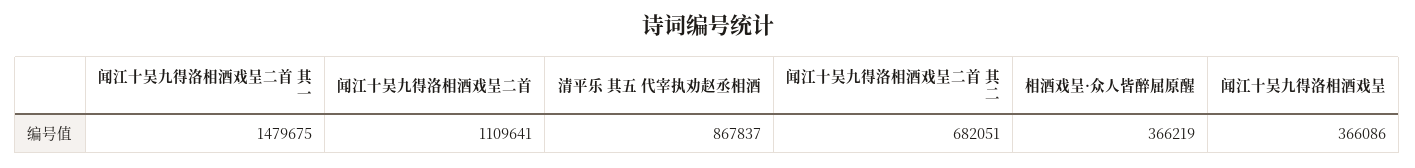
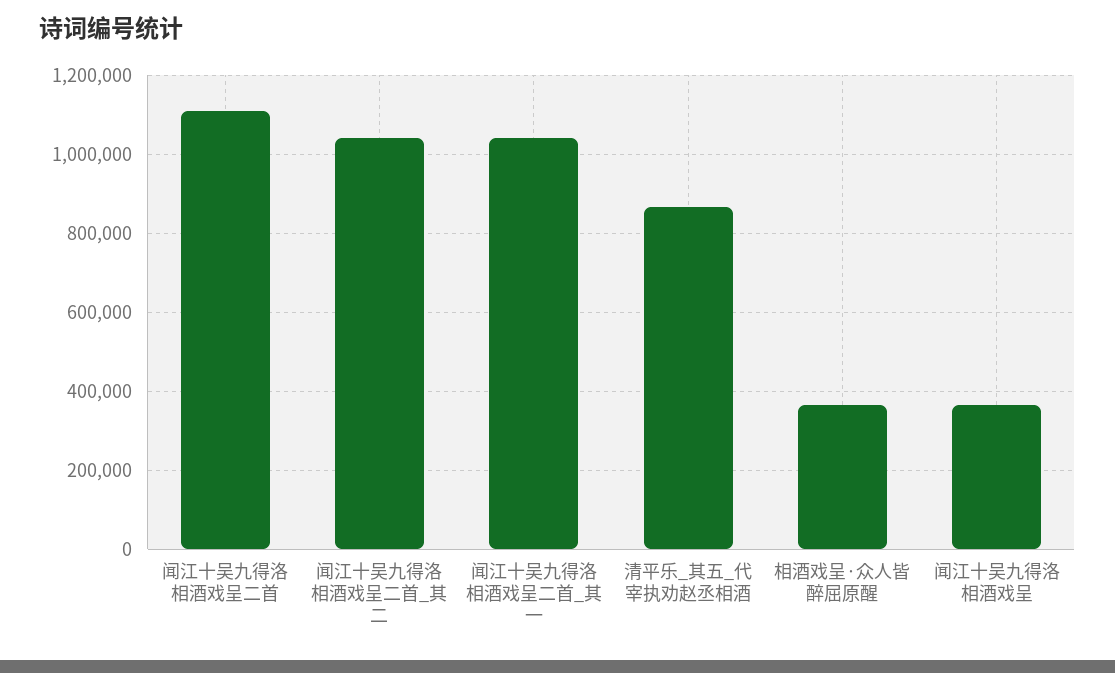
  {
-   "闻江十吴九得洛相酒戏呈二首 其一": 1479675,
+   "闻江十吴九得洛相酒戏呈二首 其一": 1040000,
    "闻江十吴九得洛相酒戏呈二首": 1109641,
    "清平乐 其五 代宰执劝赵丞相酒": 867837,
-   "闻江十吴九得洛相酒戏呈二首 其二": 682051,
+   "闻江十吴九得洛相酒戏呈二首 其二": 1040000,
    "相酒戏呈·众人皆醉屈原醒": 366219,
    "闻江十吴九得洛相酒戏呈": 366086
  }

